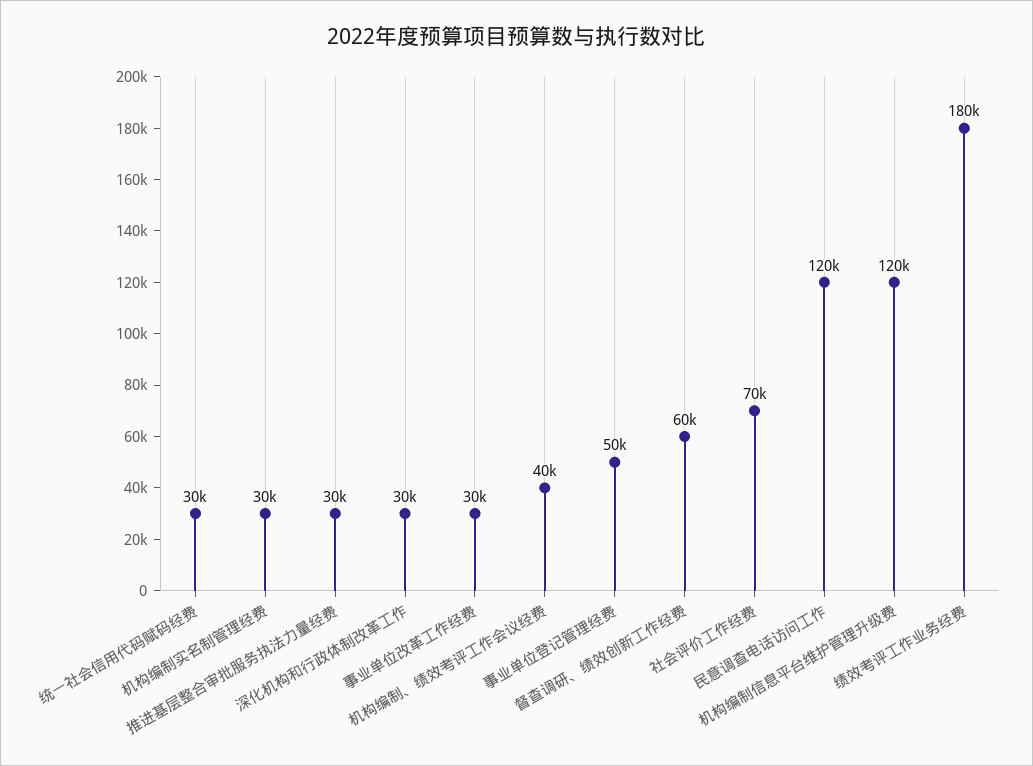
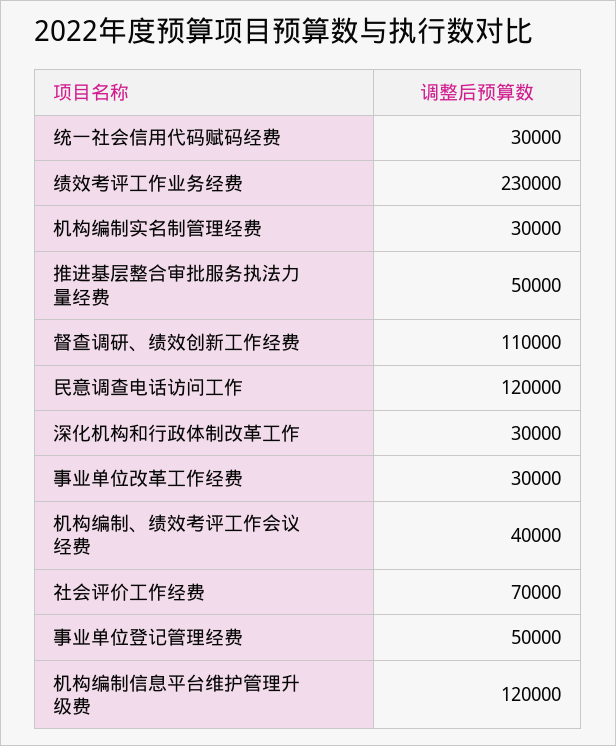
  {
    "统一社会信用代码赋码经费": 30000,
    "机构编制实名制管理经费": 30000,
-   "推进基层整合审批服务执法力量经费": 30000,
+   "推进基层整合审批服务执法力量经费": 50000,
    "深化机构和行政体制改革工作": 30000,
    "事业单位改革工作经费": 30000,
    "机构编制、绩效考评工作会议经费": 40000,
    "事业单位登记管理经费": 50000,
-   "督查调研、绩效创新工作经费": 60000,
+   "督查调研、绩效创新工作经费": 110000,
    "社会评价工作经费": 70000,
    "民意调查电话访问工作": 120000,
    "机构编制信息平台维护管理升级费": 120000,
-   "绩效考评工作业务经费": 180000
+   "绩效考评工作业务经费": 230000
  }

